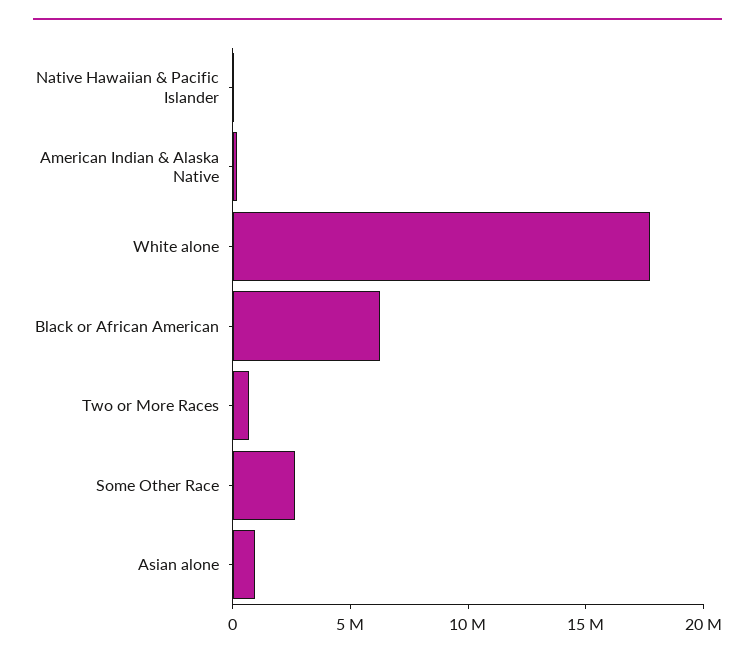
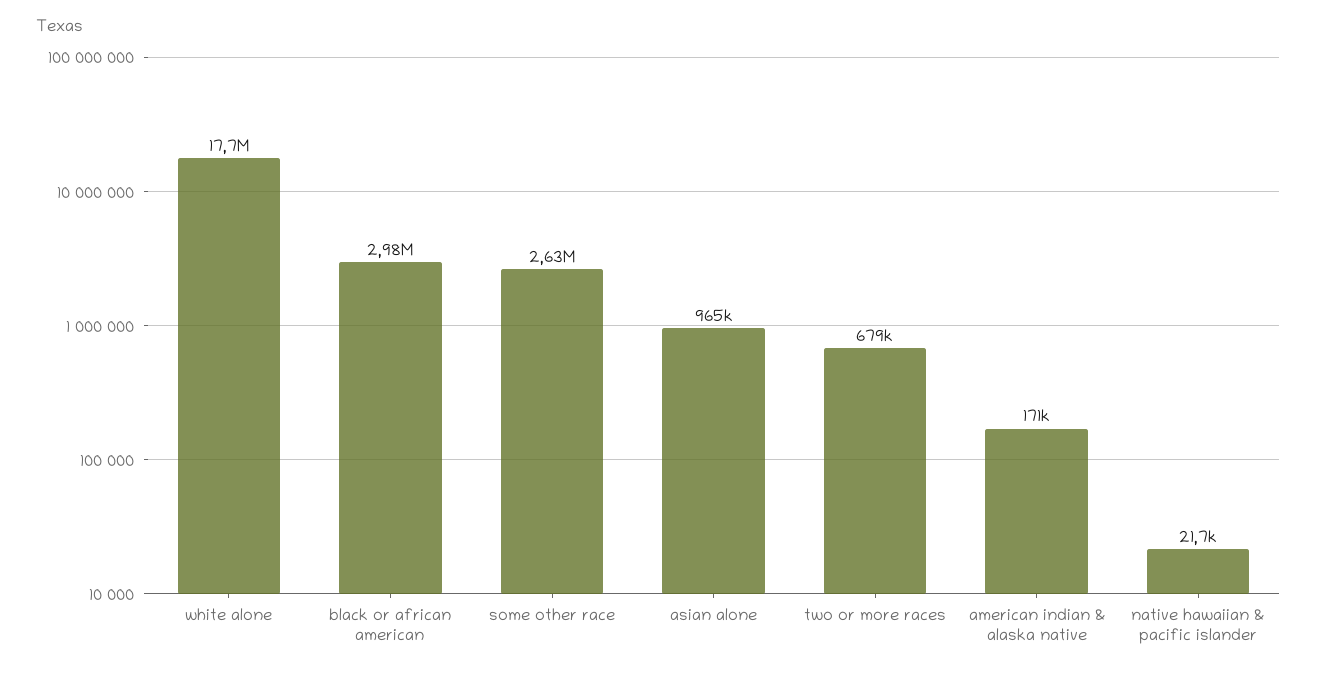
  {
    "Native Hawaiian & Pacific Islander": 21700,
    "American Indian & Alaska Native": 171000,
    "White alone": 17700000,
-   "Black or African American": 6000000,
+   "Black or African American": 2980000,
    "Two or More Races": 679000,
    "Some Other Race": 2630000,
    "Asian alone": 965000
  }

